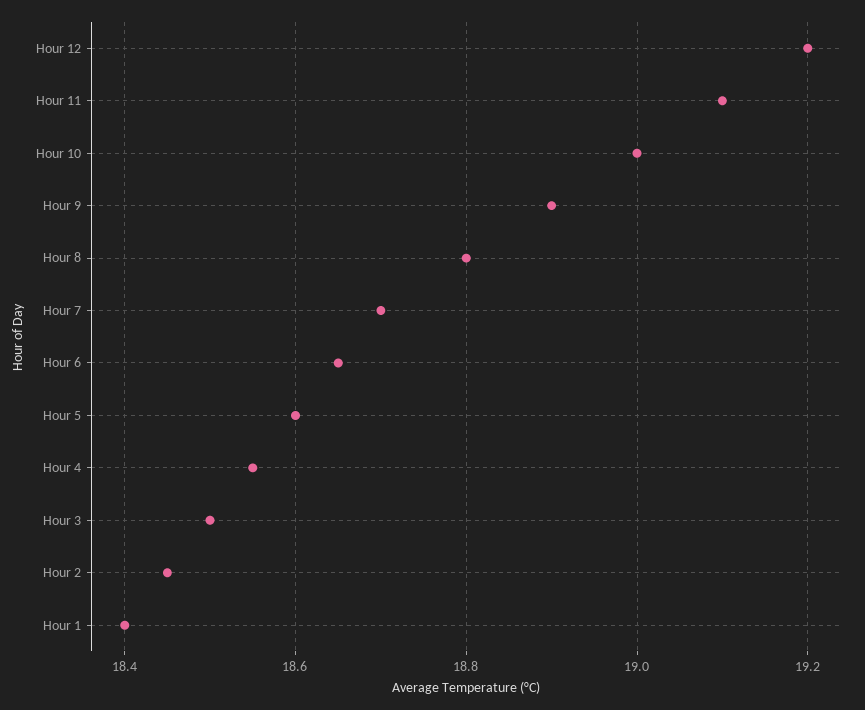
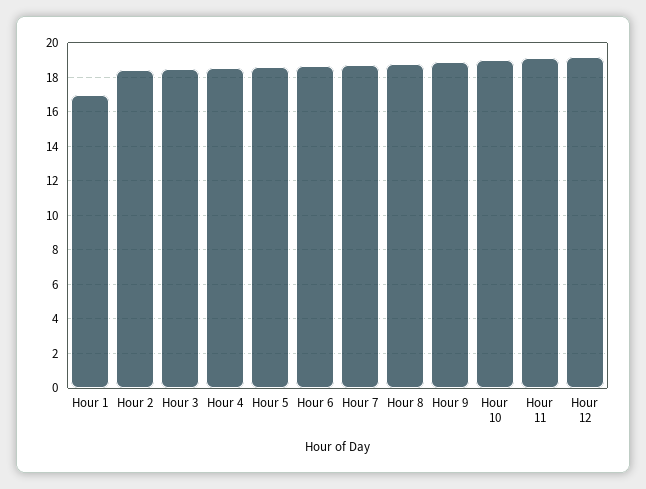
  {
    "Hour 12": 19.2,
    "Hour 11": 19.1,
    "Hour 10": 19,
    "Hour 9": 18.9,
    "Hour 8": 18.8,
    "Hour 7": 18.7,
    "Hour 6": 18.65,
    "Hour 5": 18.6,
    "Hour 4": 18.55,
    "Hour 3": 18.5,
    "Hour 2": 18.45,
-   "Hour 1": 18.4
+   "Hour 1": 17
  }

